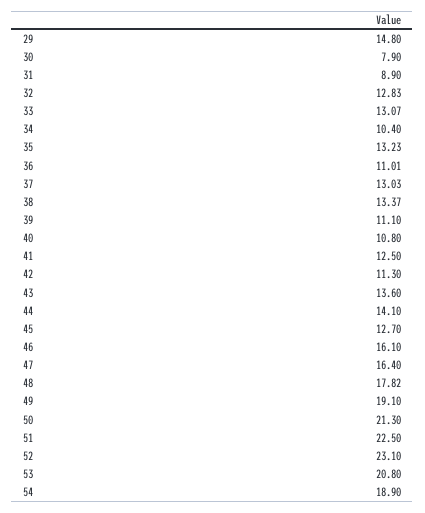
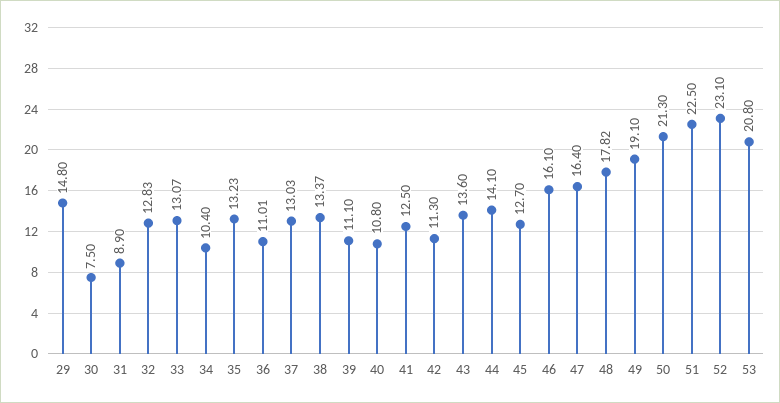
  {
    "29": 14.8,
-   "30": 7.9,
+   "30": 7.5,
    "31": 8.9,
    "32": 12.83,
    "33": 13.07,
    "34": 10.4,
    "35": 13.23,
    "36": 11.01,
    "37": 13.03,
    "38": 13.37,
    "39": 11.1,
    "40": 10.8,
    "41": 12.5,
    "42": 11.3,
    "43": 13.6,
    "44": 14.1,
    "45": 12.7,
    "46": 16.1,
    "47": 16.4,
    "48": 17.82,
    "49": 19.1,
    "50": 21.3,
    "51": 22.5,
    "52": 23.1,
-   "53": 20.8,
+   "53": 20.8
-   "54": 18.9
  }

